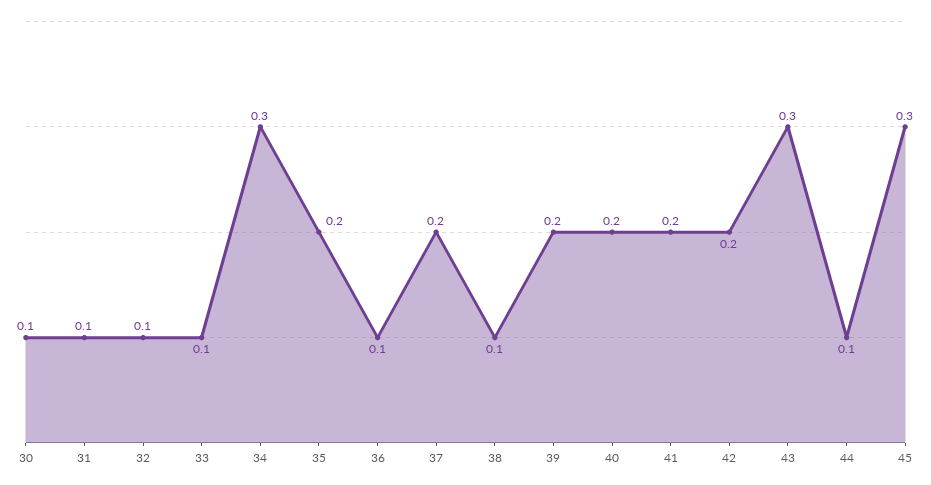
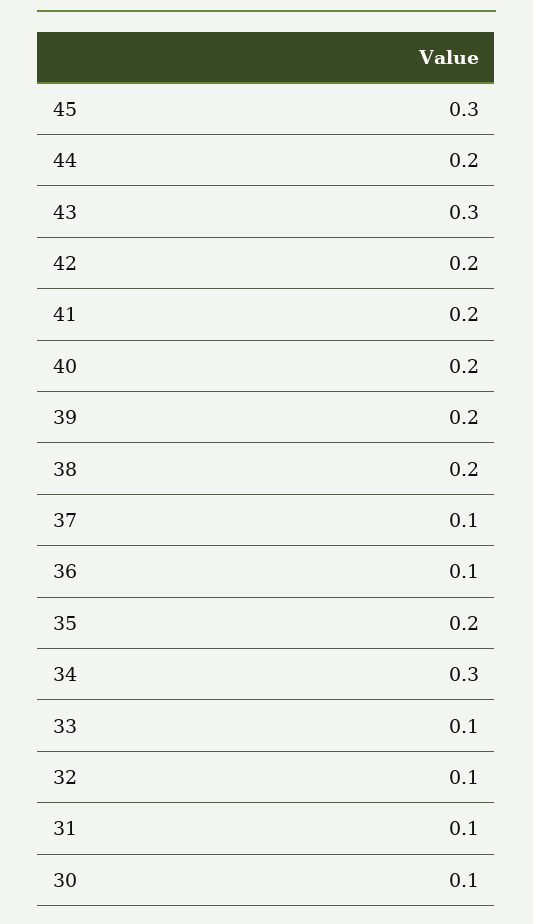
  {
    "30": 0.1,
    "31": 0.1,
    "32": 0.1,
    "33": 0.1,
    "34": 0.3,
    "35": 0.2,
    "36": 0.1,
-   "37": 0.2,
+   "37": 0.1,
-   "38": 0.1,
+   "38": 0.2,
    "39": 0.2,
    "40": 0.2,
    "41": 0.2,
    "42": 0.2,
    "43": 0.3,
-   "44": 0.1,
+   "44": 0.2,
    "45": 0.3
  }

